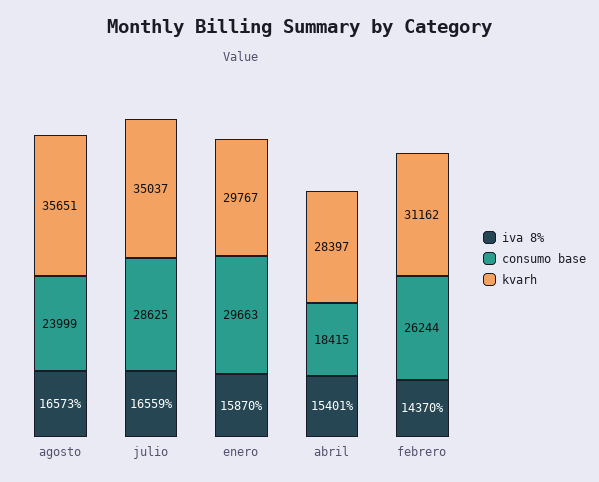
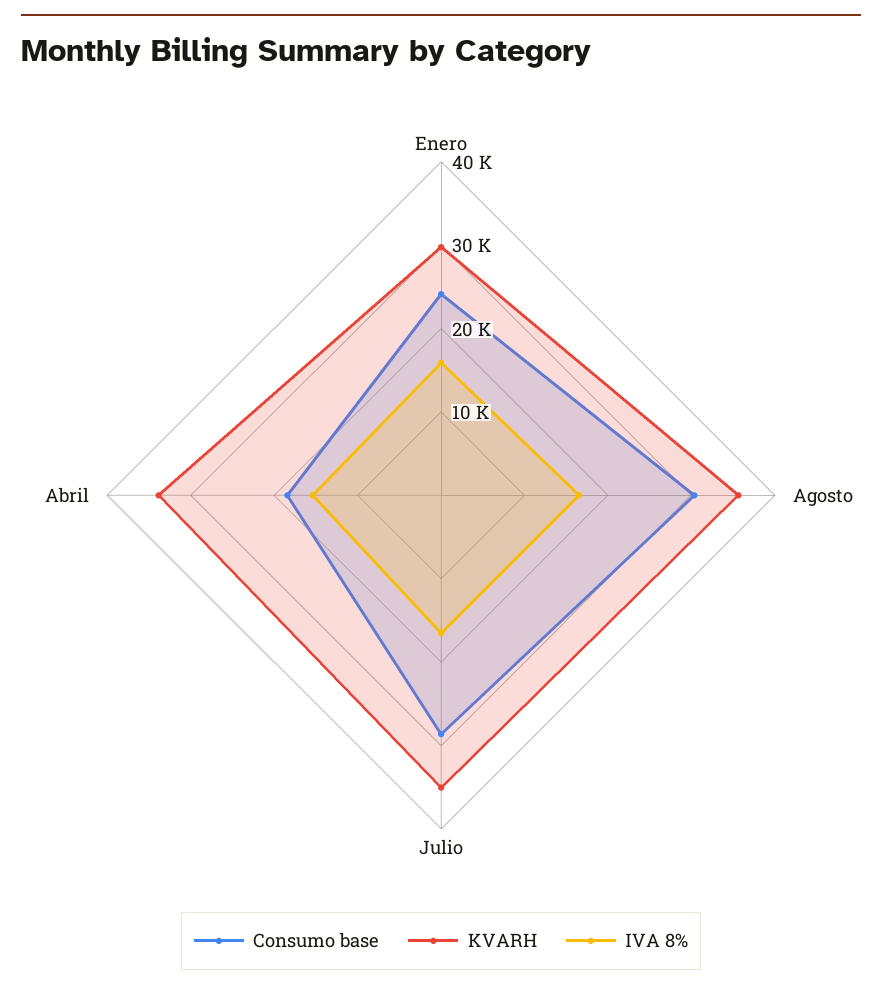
  {
    "iva 8%": {
      "agosto": 16573,
      "julio": 16559,
      "enero": 15870,
-     "abril": 15401,
+     "abril": 15401
-     "febrero": 14370
    },
    "consumo base": {
-     "agosto": 23999,
+     "agosto": 30000,
      "julio": 28625,
-     "enero": 29663,
+     "enero": 24000,
-     "abril": 18415,
+     "abril": 18415
-     "febrero": 26244
    },
    "kvarh": {
      "agosto": 35651,
      "julio": 35037,
      "enero": 29767,
-     "abril": 28397,
+     "abril": 34000
-     "febrero": 31162
    }
  }

